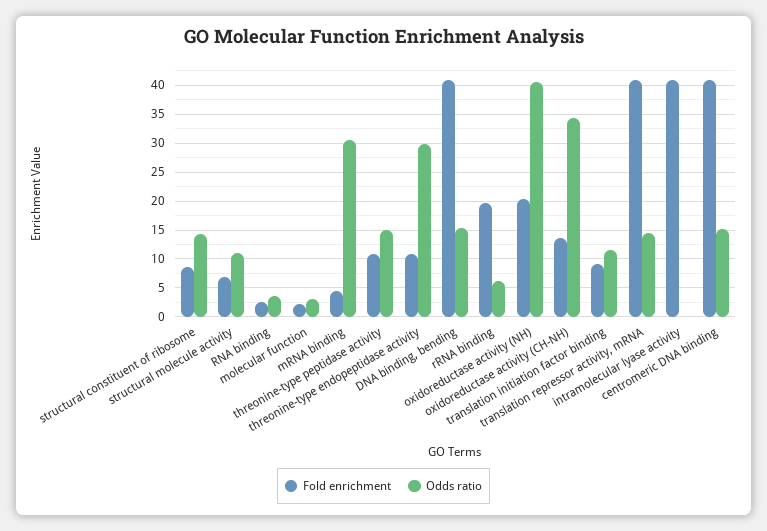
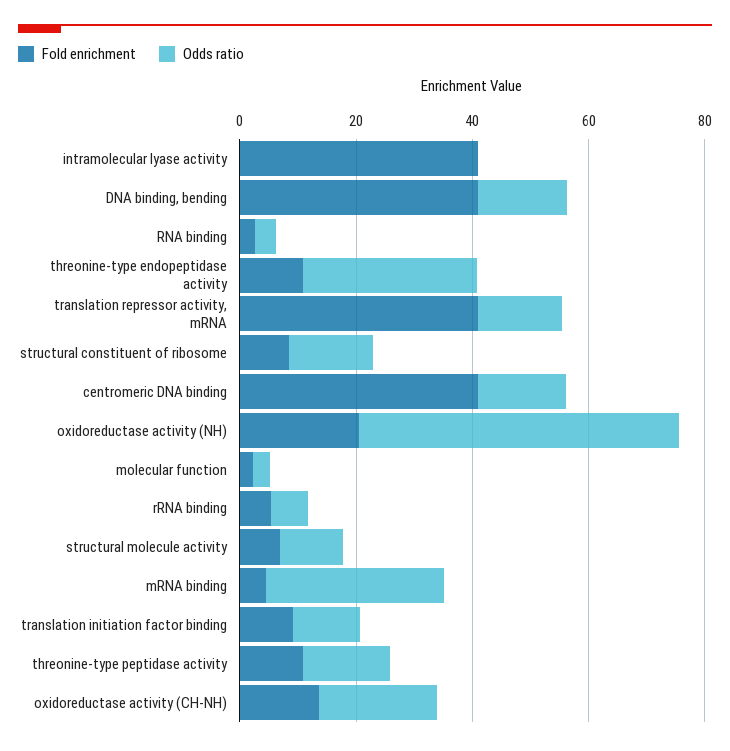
  {
    "Fold enrichment": {
      "structural constituent of ribosome": 7.5,
      "structural molecule activity": 7.5,
      "RNA binding": 2.5,
      "molecular function": 2.5,
      "mRNA binding": 5,
      "threonine-type peptidase activity": 10,
      "threonine-type endopeptidase activity": 10,
      "DNA binding, bending": 40,
-     "rRNA binding": 20,
+     "rRNA binding": 5,
      "oxidoreductase activity (NH)": 20,
      "oxidoreductase activity (CH-NH)": 12.5,
      "translation initiation factor binding": 10,
      "translation repressor activity, mRNA": 40,
      "intramolecular lyase activity": 40,
      "centromeric DNA binding": 40
    },
    "Odds ratio": {
      "structural constituent of ribosome": 15,
      "structural molecule activity": 10,
      "RNA binding": 2.5,
      "molecular function": 2.5,
      "mRNA binding": 30,
      "threonine-type peptidase activity": 15,
      "threonine-type endopeptidase activity": 30,
      "DNA binding, bending": 15,
      "rRNA binding": 7.5,
-     "oxidoreductase activity (NH)": 40,
+     "oxidoreductase activity (NH)": 55,
-     "oxidoreductase activity (CH-NH)": 35,
+     "oxidoreductase activity (CH-NH)": 20,
      "translation initiation factor binding": 12.5,
      "translation repressor activity, mRNA": 15,
      "intramolecular lyase activity": 0,
      "centromeric DNA binding": 15
    }
  }

